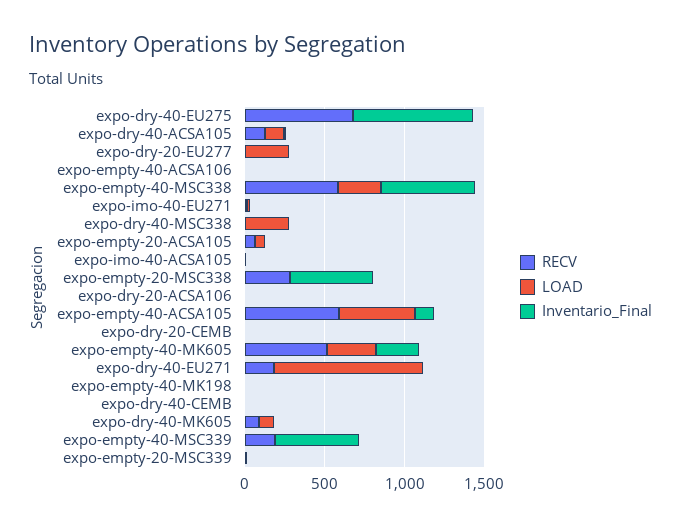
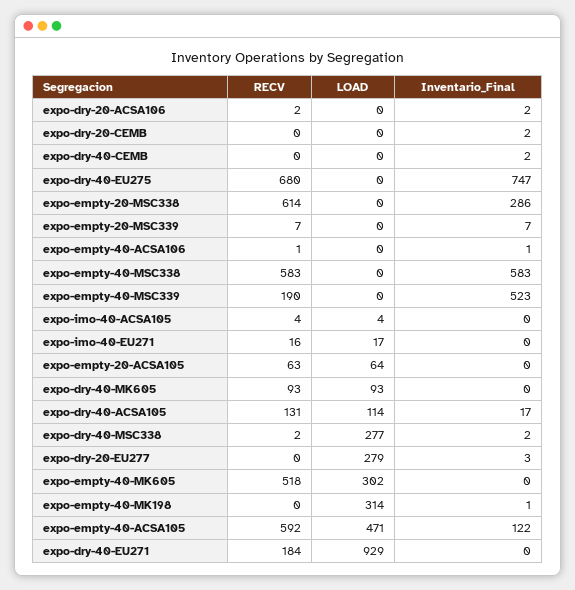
  {
    "RECV": {
      "expo-dry-40-EU275": 680,
      "expo-dry-40-ACSA105": 131,
      "expo-dry-20-EU277": 0,
      "expo-empty-40-ACSA106": 1,
      "expo-empty-40-MSC338": 583,
      "expo-imo-40-EU271": 16,
      "expo-dry-40-MSC338": 2,
      "expo-empty-20-ACSA105": 63,
      "expo-imo-40-ACSA105": 4,
-     "expo-empty-20-MSC338": 300,
+     "expo-empty-20-MSC338": 614,
      "expo-dry-20-ACSA106": 2,
      "expo-empty-40-ACSA105": 592,
      "expo-dry-20-CEMB": 0,
      "expo-empty-40-MK605": 518,
      "expo-dry-40-EU271": 184,
      "expo-empty-40-MK198": 0,
      "expo-dry-40-CEMB": 0,
      "expo-dry-40-MK605": 93,
      "expo-empty-40-MSC339": 190,
      "expo-empty-20-MSC339": 7
    },
    "LOAD": {
      "expo-dry-40-EU275": 0,
      "expo-dry-40-ACSA105": 114,
      "expo-dry-20-EU277": 279,
      "expo-empty-40-ACSA106": 0,
-     "expo-empty-40-MSC338": 300,
+     "expo-empty-40-MSC338": 0,
      "expo-imo-40-EU271": 17,
      "expo-dry-40-MSC338": 277,
      "expo-empty-20-ACSA105": 64,
      "expo-imo-40-ACSA105": 4,
      "expo-empty-20-MSC338": 0,
      "expo-dry-20-ACSA106": 0,
      "expo-empty-40-ACSA105": 471,
      "expo-dry-20-CEMB": 0,
      "expo-empty-40-MK605": 302,
      "expo-dry-40-EU271": 929,
-     "expo-empty-40-MK198": 0,
+     "expo-empty-40-MK198": 314,
      "expo-dry-40-CEMB": 0,
      "expo-dry-40-MK605": 93,
      "expo-empty-40-MSC339": 0,
      "expo-empty-20-MSC339": 0
    },
    "Inventario_Final": {
      "expo-dry-40-EU275": 747,
      "expo-dry-40-ACSA105": 17,
      "expo-dry-20-EU277": 3,
      "expo-empty-40-ACSA106": 1,
      "expo-empty-40-MSC338": 583,
      "expo-imo-40-EU271": 0,
      "expo-dry-40-MSC338": 2,
      "expo-empty-20-ACSA105": 0,
      "expo-imo-40-ACSA105": 0,
-     "expo-empty-20-MSC338": 500,
+     "expo-empty-20-MSC338": 286,
      "expo-dry-20-ACSA106": 2,
      "expo-empty-40-ACSA105": 122,
      "expo-dry-20-CEMB": 2,
-     "expo-empty-40-MK605": 300,
+     "expo-empty-40-MK605": 0,
      "expo-dry-40-EU271": 0,
      "expo-empty-40-MK198": 1,
      "expo-dry-40-CEMB": 2,
      "expo-dry-40-MK605": 0,
      "expo-empty-40-MSC339": 523,
      "expo-empty-20-MSC339": 7
    }
  }

